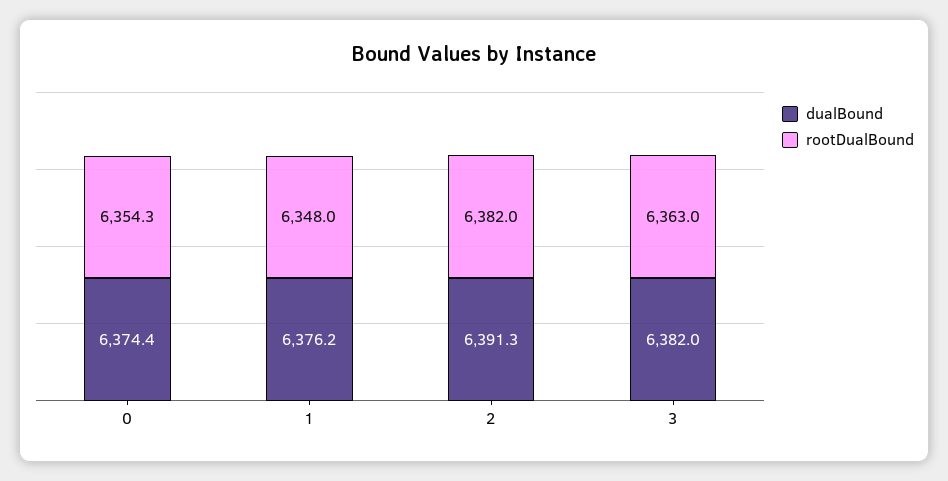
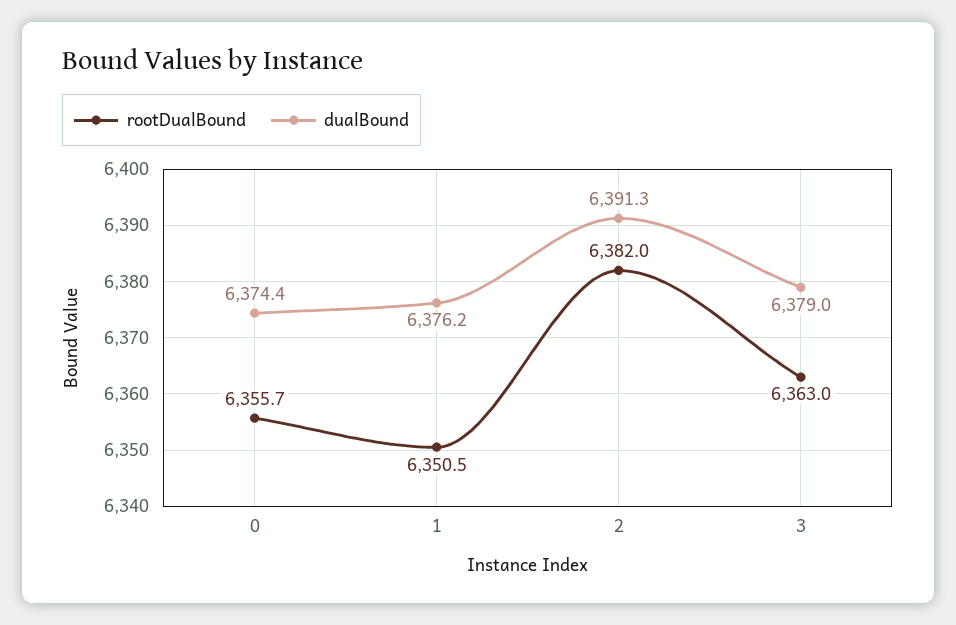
  {
    "dualBound": {
      "0": 6374.4,
      "1": 6376.2,
      "2": 6391.3,
-     "3": 6382
+     "3": 6379
    },
    "rootDualBound": {
-     "0": 6354.3,
+     "0": 6355.7,
-     "1": 6348,
+     "1": 6350.5,
      "2": 6382,
      "3": 6363
    }
  }

